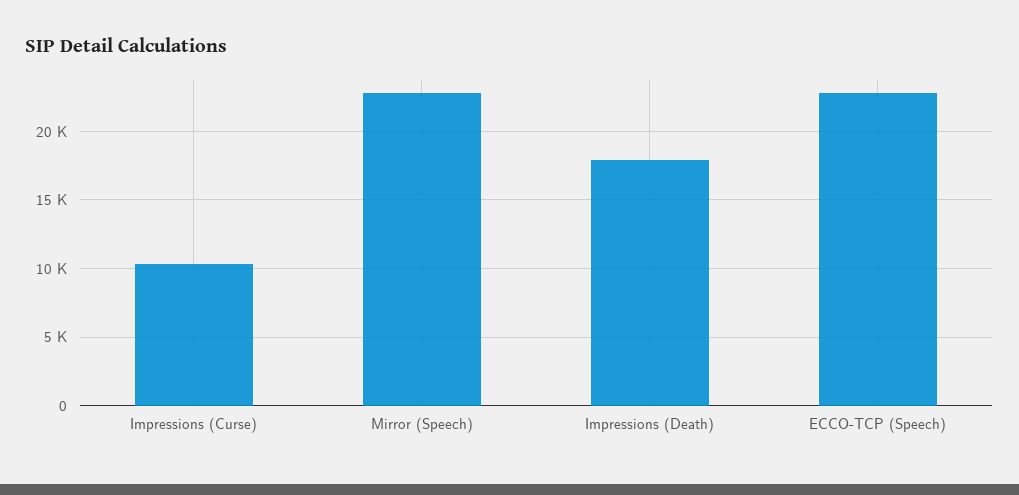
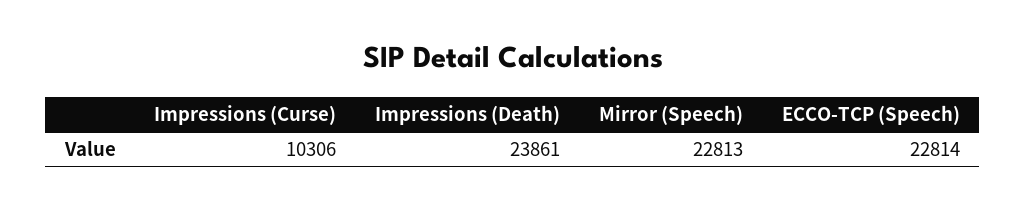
  {
    "Impressions (Curse)": 10306,
    "Mirror (Speech)": 22813,
-   "Impressions (Death)": 18000,
+   "Impressions (Death)": 23861,
    "ECCO-TCP (Speech)": 22814
  }

